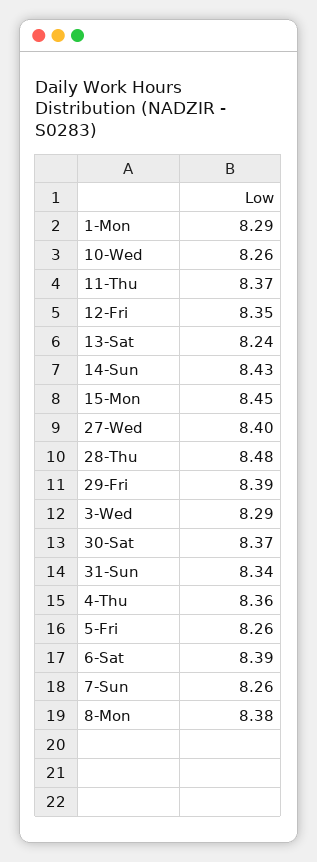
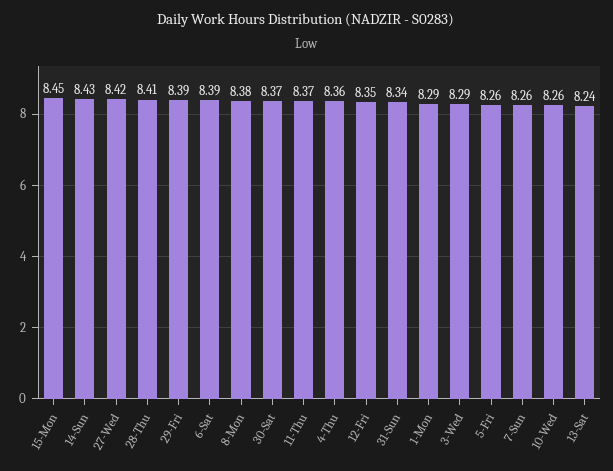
  {
    "1-Mon": 8.29,
    "10-Wed": 8.26,
    "11-Thu": 8.37,
    "12-Fri": 8.35,
    "13-Sat": 8.24,
    "14-Sun": 8.43,
    "15-Mon": 8.45,
-   "27-Wed": 8.4,
+   "27-Wed": 8.42,
-   "28-Thu": 8.48,
+   "28-Thu": 8.41,
    "29-Fri": 8.39,
    "3-Wed": 8.29,
    "30-Sat": 8.37,
    "31-Sun": 8.34,
    "4-Thu": 8.36,
    "5-Fri": 8.26,
    "6-Sat": 8.39,
    "7-Sun": 8.26,
    "8-Mon": 8.38
  }

